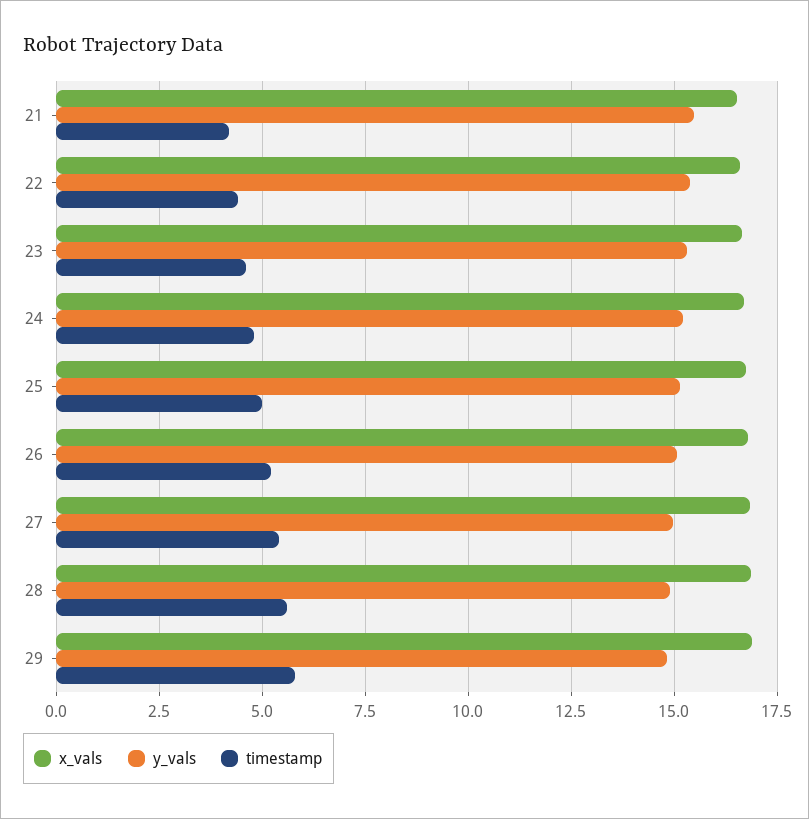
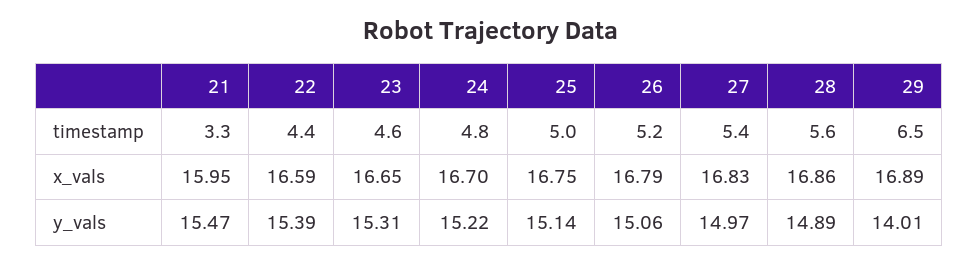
  {
    "x_vals": {
-     "21": 16.5,
+     "21": 15.95,
      "22": 16.59,
      "23": 16.65,
      "24": 16.7,
      "25": 16.75,
      "26": 16.79,
      "27": 16.83,
      "28": 16.86,
      "29": 16.89
    },
    "y_vals": {
      "21": 15.47,
      "22": 15.39,
      "23": 15.31,
      "24": 15.22,
      "25": 15.14,
      "26": 15.06,
      "27": 14.97,
      "28": 14.89,
-     "29": 14.75
+     "29": 14.01
    },
    "timestamp": {
-     "21": 4.25,
+     "21": 3.3,
      "22": 4.4,
      "23": 4.6,
      "24": 4.8,
      "25": 5,
      "26": 5.2,
      "27": 5.4,
      "28": 5.6,
-     "29": 5.75
+     "29": 6.5
    }
  }

